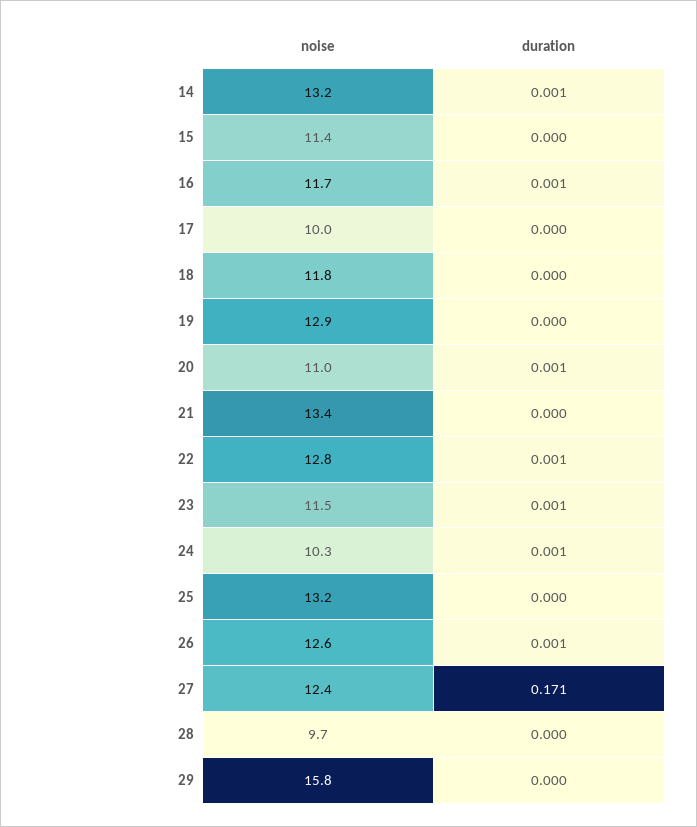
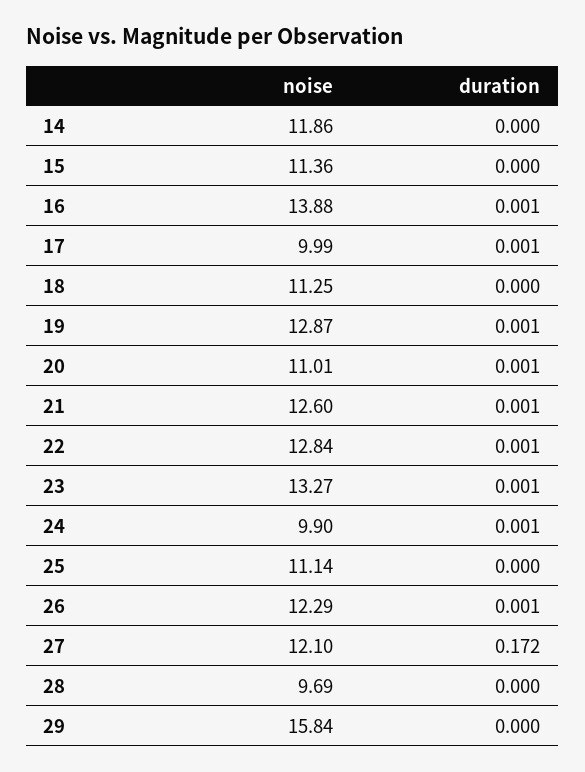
  {
    "noise": {
-     "14": 13.2,
+     "14": 11.86,
      "15": 11.36,
-     "16": 11.7,
+     "16": 13.88,
      "17": 9.99,
-     "18": 11.8,
+     "18": 11.25,
      "19": 12.87,
      "20": 11.01,
-     "21": 13.4,
+     "21": 12.6,
      "22": 12.84,
-     "23": 11.5,
+     "23": 13.27,
-     "24": 10.3,
+     "24": 9.9,
-     "25": 13.2,
+     "25": 11.14,
-     "26": 12.6,
+     "26": 12.29,
-     "27": 12.4,
+     "27": 12.1,
      "28": 9.69,
      "29": 15.84
    },
    "duration": {
-     "14": 0.001,
+     "14": 0,
      "15": 0,
      "16": 0.001,
-     "17": 0,
+     "17": 0.001,
      "18": 0,
-     "19": 0,
+     "19": 0.001,
      "20": 0.001,
-     "21": 0,
+     "21": 0.001,
      "22": 0.001,
      "23": 0.001,
      "24": 0.001,
      "25": 0,
      "26": 0.001,
-     "27": 0.171,
+     "27": 0.172,
      "28": 0,
      "29": 0
    }
  }

